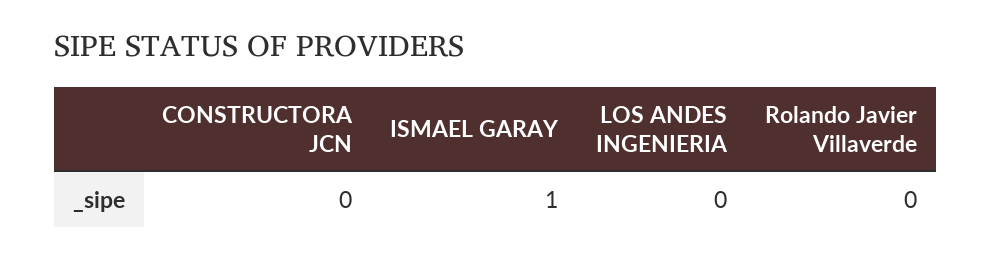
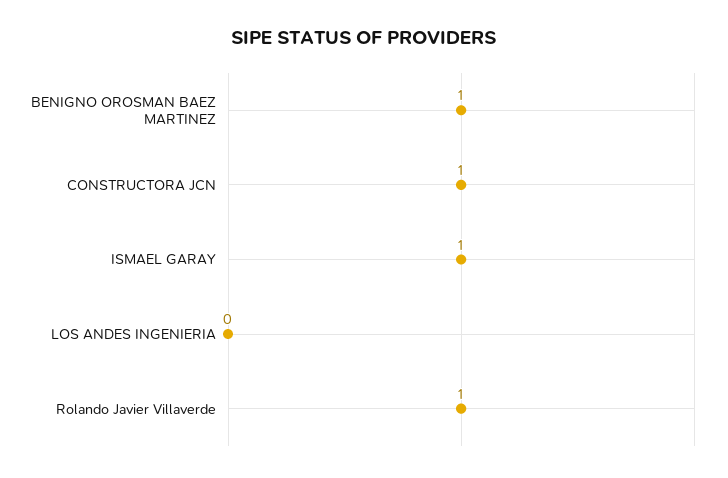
  {
-   "CONSTRUCTORA JCN": 0,
+   "CONSTRUCTORA JCN": 1,
    "ISMAEL GARAY": 1,
    "LOS ANDES INGENIERIA": 0,
-   "Rolando Javier Villaverde": 0
+   "Rolando Javier Villaverde": 1,
+   "BENIGNO OROSMAN BAEZ MARTINEZ": 1
  }

